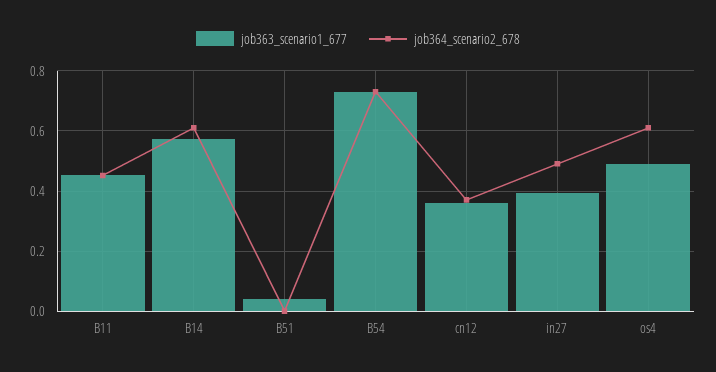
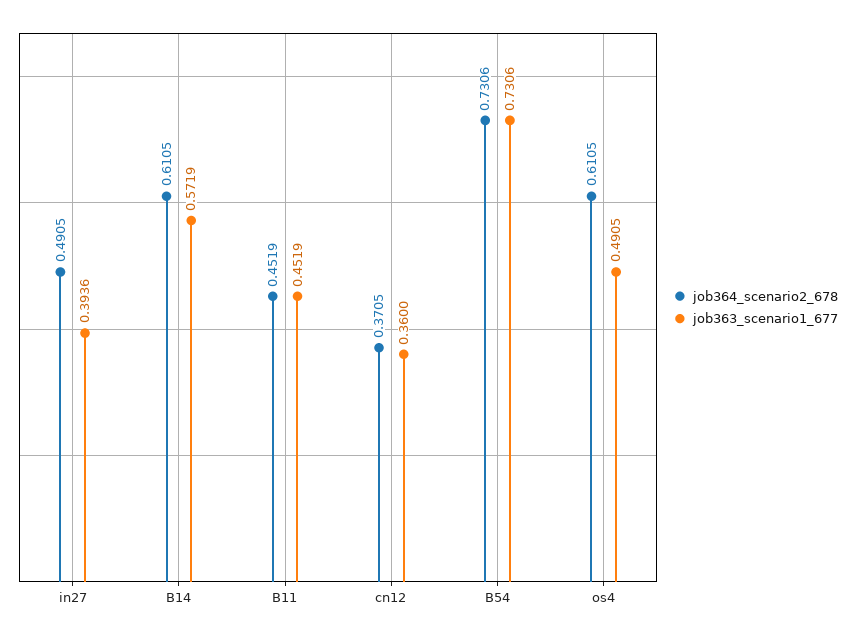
  {
    "job363_scenario1_677": {
      "B11": 0.4519,
      "B14": 0.5719,
-     "B51": 0.04,
      "B54": 0.7306,
      "cn12": 0.36,
      "in27": 0.3936,
      "os4": 0.4905
    },
    "job364_scenario2_678": {
      "B11": 0.4519,
      "B14": 0.6105,
-     "B51": 0,
      "B54": 0.7306,
      "cn12": 0.3705,
      "in27": 0.4905,
      "os4": 0.6105
    }
  }

